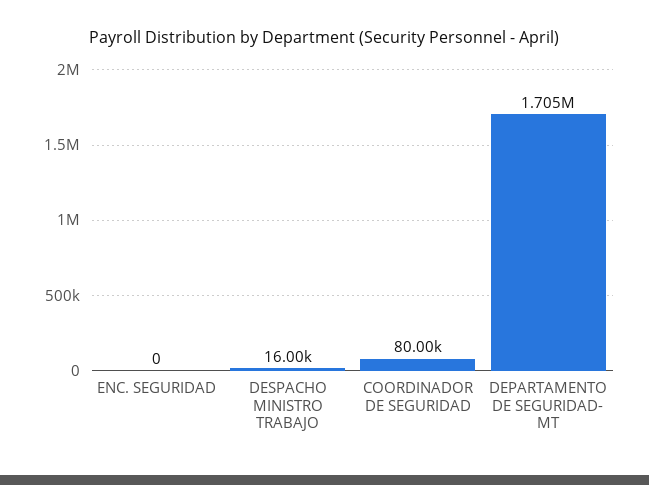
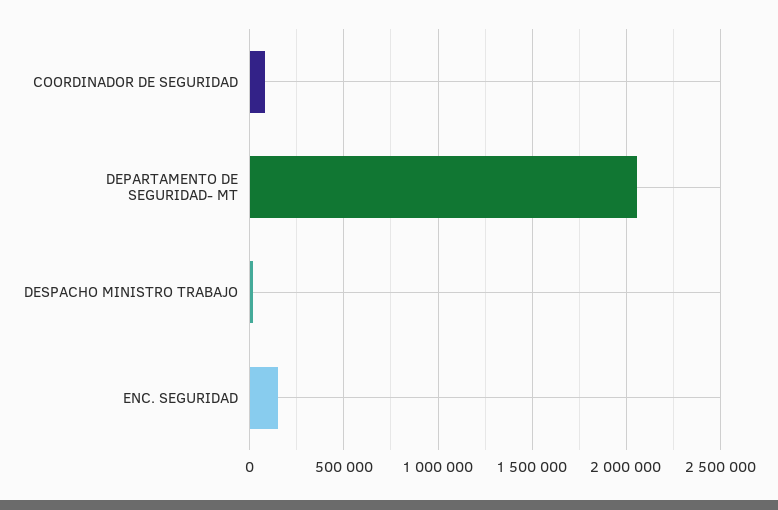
  {
-   "ENC. SEGURIDAD": 0,
+   "ENC. SEGURIDAD": 150000,
    "DESPACHO MINISTRO TRABAJO": 16000,
    "COORDINADOR DE SEGURIDAD": 80000,
-   "DEPARTAMENTO DE SEGURIDAD- MT": 1705000
+   "DEPARTAMENTO DE SEGURIDAD- MT": 2050000
  }

